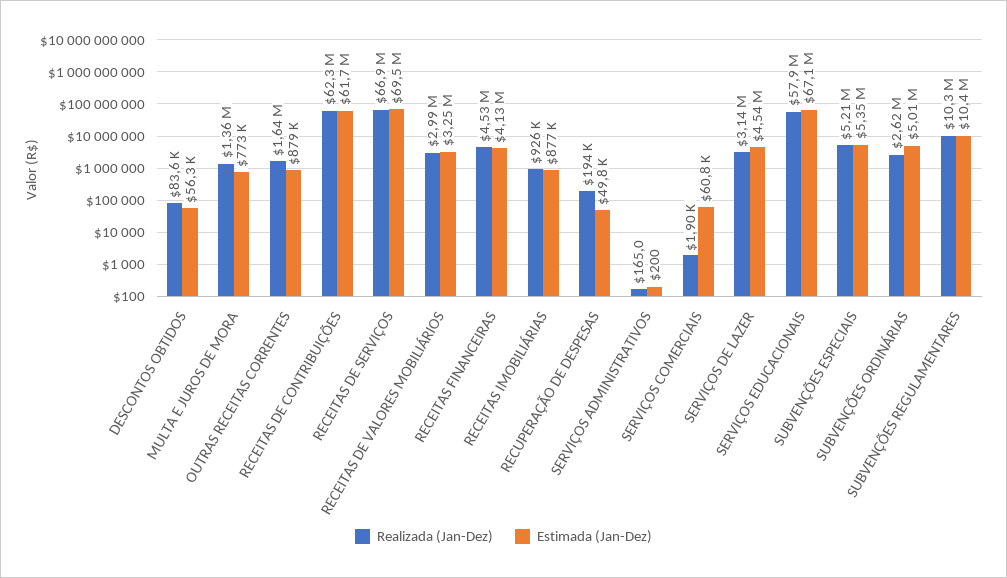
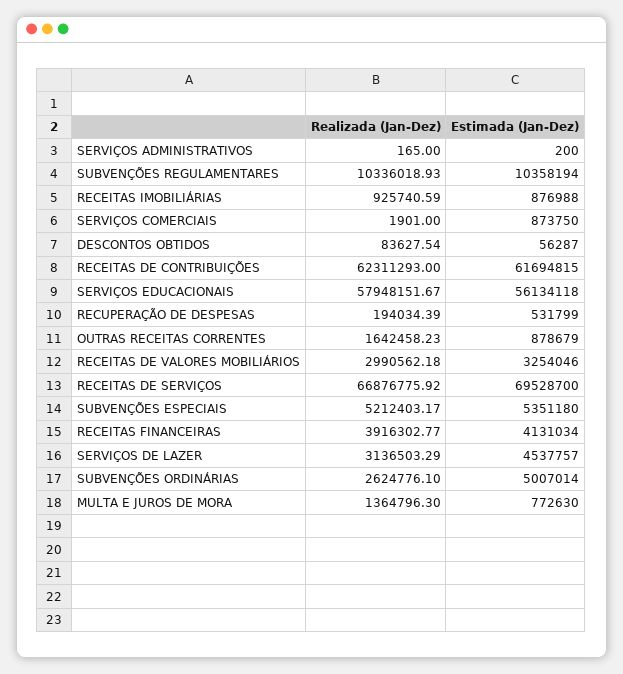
  {
    "Realizada (Jan-Dez)": {
      "DESCONTOS OBTIDOS": 83627.54,
      "MULTA E JUROS DE MORA": 1364796.3,
      "OUTRAS RECEITAS CORRENTES": 1642458.23,
      "RECEITAS DE CONTRIBUIÇÕES": 62311293,
      "RECEITAS DE SERVIÇOS": 66876775.92,
      "RECEITAS DE VALORES MOBILIÁRIOS": 2990562.18,
-     "RECEITAS FINANCEIRAS": 4530000,
+     "RECEITAS FINANCEIRAS": 3916302.77,
      "RECEITAS IMOBILIÁRIAS": 925740.59,
      "RECUPERAÇÃO DE DESPESAS": 194034.39,
      "SERVIÇOS ADMINISTRATIVOS": 165,
      "SERVIÇOS COMERCIAIS": 1901,
      "SERVIÇOS DE LAZER": 3136503.29,
      "SERVIÇOS EDUCACIONAIS": 57948151.67,
      "SUBVENÇÕES ESPECIAIS": 5212403.17,
      "SUBVENÇÕES ORDINÁRIAS": 2624776.1,
      "SUBVENÇÕES REGULAMENTARES": 10336018.93
    },
    "Estimada (Jan-Dez)": {
      "DESCONTOS OBTIDOS": 56287,
      "MULTA E JUROS DE MORA": 772630,
      "OUTRAS RECEITAS CORRENTES": 878679,
      "RECEITAS DE CONTRIBUIÇÕES": 61694815,
      "RECEITAS DE SERVIÇOS": 69528700,
      "RECEITAS DE VALORES MOBILIÁRIOS": 3254046,
      "RECEITAS FINANCEIRAS": 4131034,
      "RECEITAS IMOBILIÁRIAS": 876988,
-     "RECUPERAÇÃO DE DESPESAS": 49800,
+     "RECUPERAÇÃO DE DESPESAS": 531799,
      "SERVIÇOS ADMINISTRATIVOS": 200,
-     "SERVIÇOS COMERCIAIS": 60800,
+     "SERVIÇOS COMERCIAIS": 873750,
      "SERVIÇOS DE LAZER": 4537757,
-     "SERVIÇOS EDUCACIONAIS": 67100000,
+     "SERVIÇOS EDUCACIONAIS": 56134118,
      "SUBVENÇÕES ESPECIAIS": 5351180,
      "SUBVENÇÕES ORDINÁRIAS": 5007014,
      "SUBVENÇÕES REGULAMENTARES": 10358194
    }
  }

